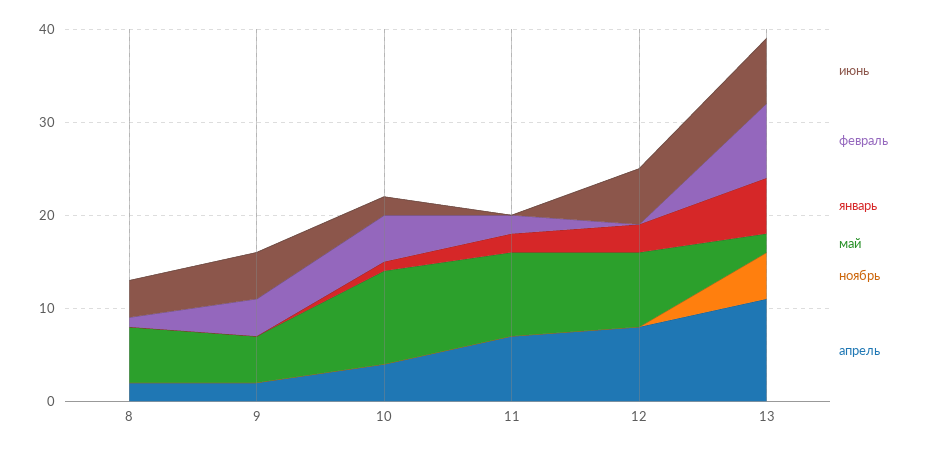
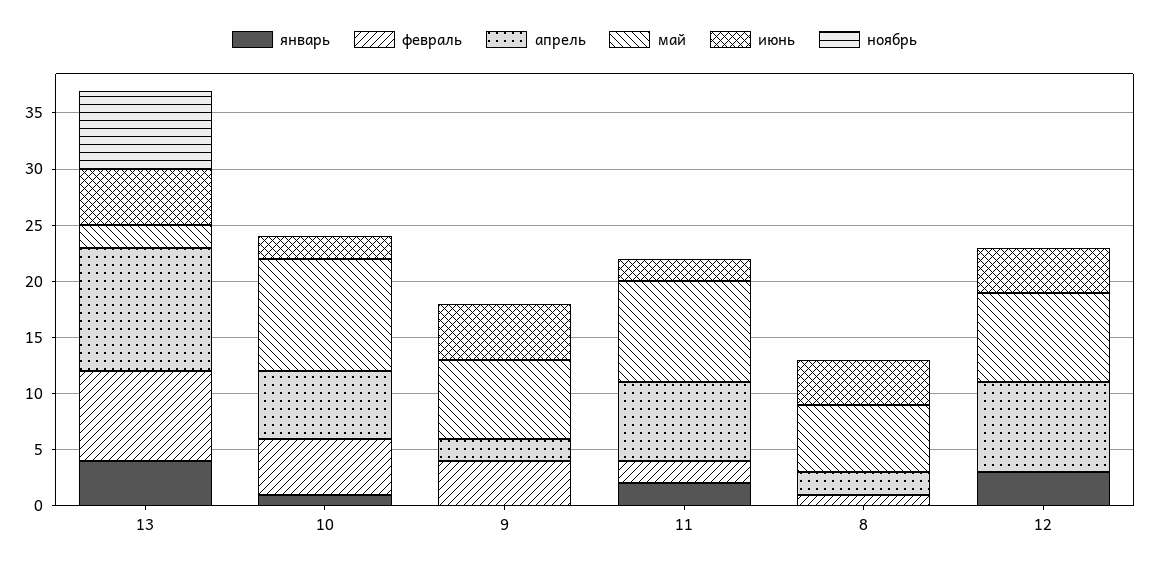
  {
    "июнь": {
      "8": 4,
      "9": 5,
      "10": 2,
-     "11": 0,
+     "11": 2,
-     "12": 6,
+     "12": 4,
-     "13": 7
+     "13": 5
    },
    "февраль": {
      "8": 1,
      "9": 4,
      "10": 5,
      "11": 2,
      "12": 0,
      "13": 8
    },
    "январь": {
      "8": 0,
      "9": 0,
      "10": 1,
      "11": 2,
      "12": 3,
-     "13": 6
+     "13": 4
    },
    "май": {
      "8": 6,
-     "9": 5,
+     "9": 7,
      "10": 10,
      "11": 9,
      "12": 8,
      "13": 2
    },
    "ноябрь": {
      "8": 0,
      "9": 0,
      "10": 0,
      "11": 0,
      "12": 0,
-     "13": 5
+     "13": 7
    },
    "апрель": {
      "8": 2,
      "9": 2,
-     "10": 4,
+     "10": 6,
      "11": 7,
      "12": 8,
      "13": 11
    }
  }

